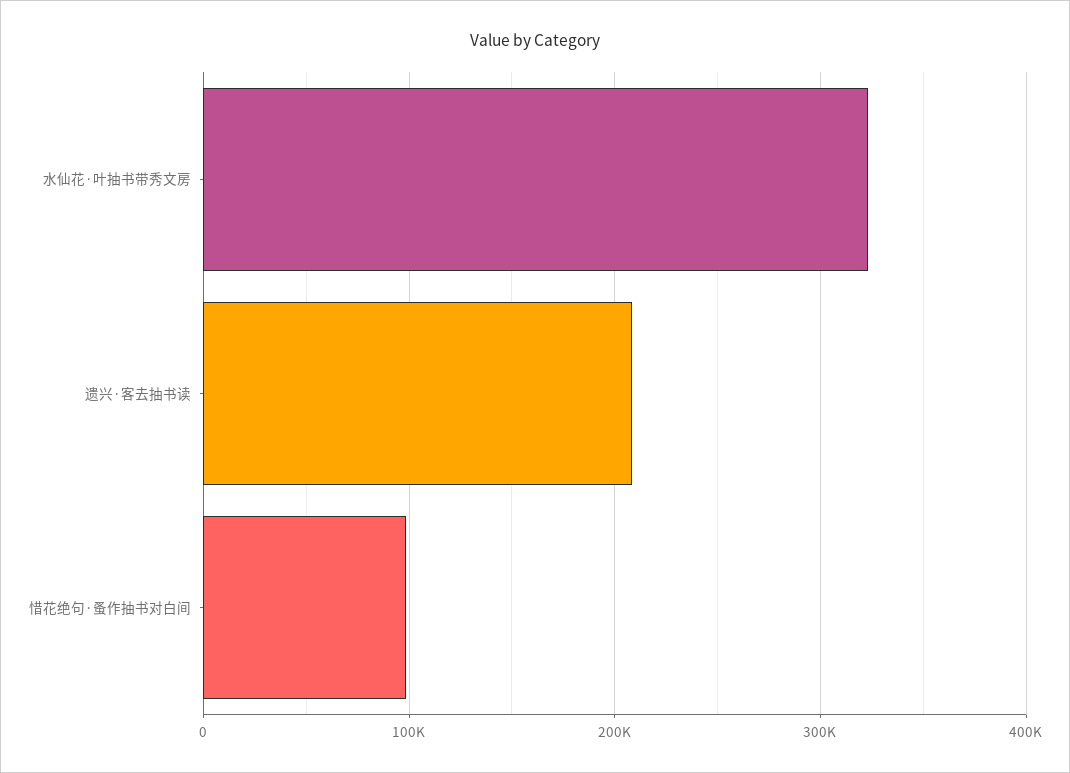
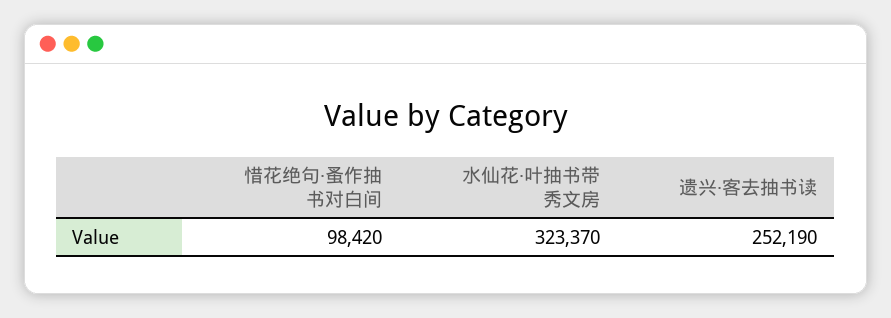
  {
    "水仙花·叶抽书带秀文房": 323370,
-   "遗兴·客去抽书读": 210000,
+   "遗兴·客去抽书读": 252190,
    "惜花绝句·蚤作抽书对白间": 98420
  }

